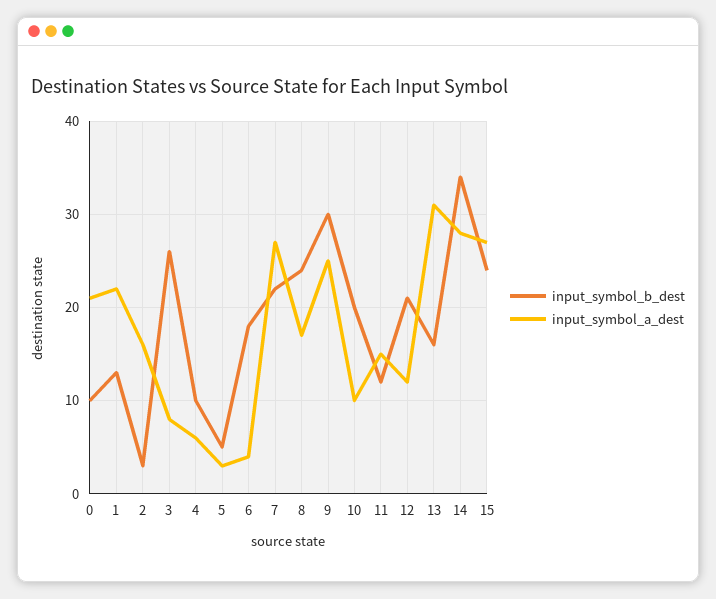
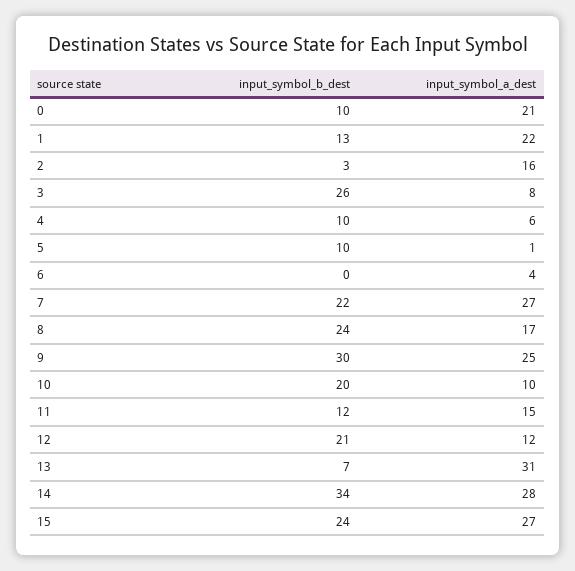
  {
    "input_symbol_b_dest": {
      "0": 10,
      "1": 13,
      "2": 3,
      "3": 26,
      "4": 10,
-     "5": 5,
+     "5": 10,
-     "6": 18,
+     "6": 0,
      "7": 22,
      "8": 24,
      "9": 30,
      "10": 20,
      "11": 12,
      "12": 21,
-     "13": 16,
+     "13": 7,
      "14": 34,
      "15": 24
    },
    "input_symbol_a_dest": {
      "0": 21,
      "1": 22,
      "2": 16,
      "3": 8,
      "4": 6,
-     "5": 3,
+     "5": 1,
      "6": 4,
      "7": 27,
      "8": 17,
      "9": 25,
      "10": 10,
      "11": 15,
      "12": 12,
      "13": 31,
      "14": 28,
      "15": 27
    }
  }

